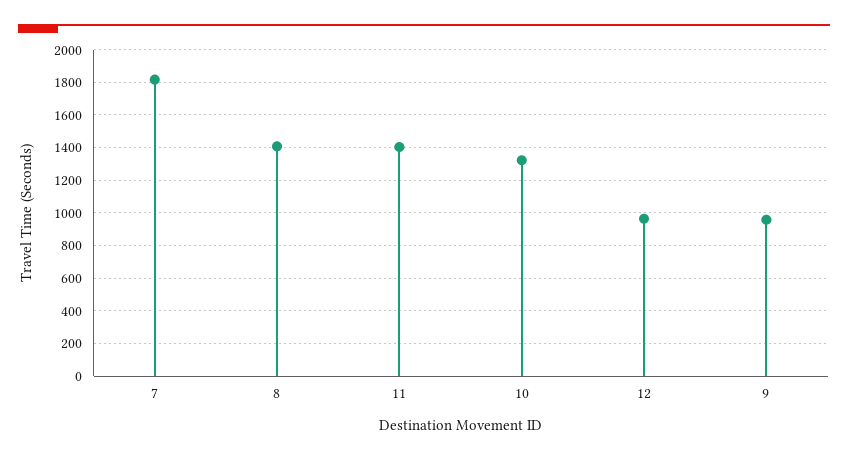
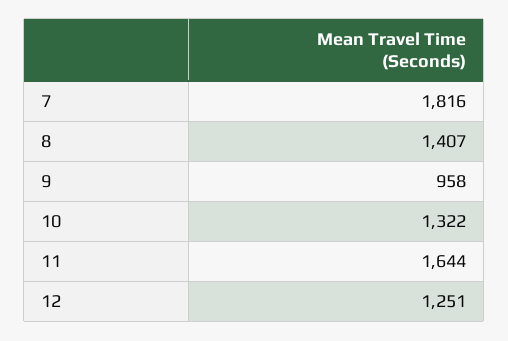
  {
    "7": 1816,
    "8": 1407,
-   "11": 1400,
+   "11": 1644,
    "10": 1322,
-   "12": 950,
+   "12": 1251,
    "9": 958
  }

